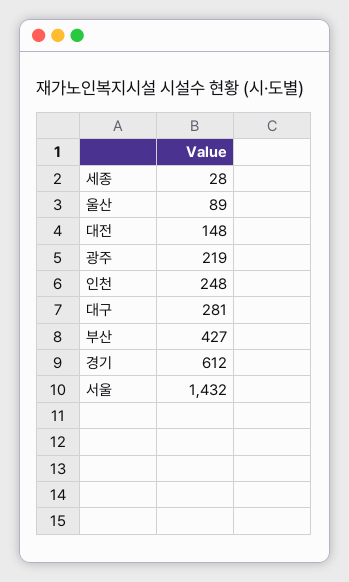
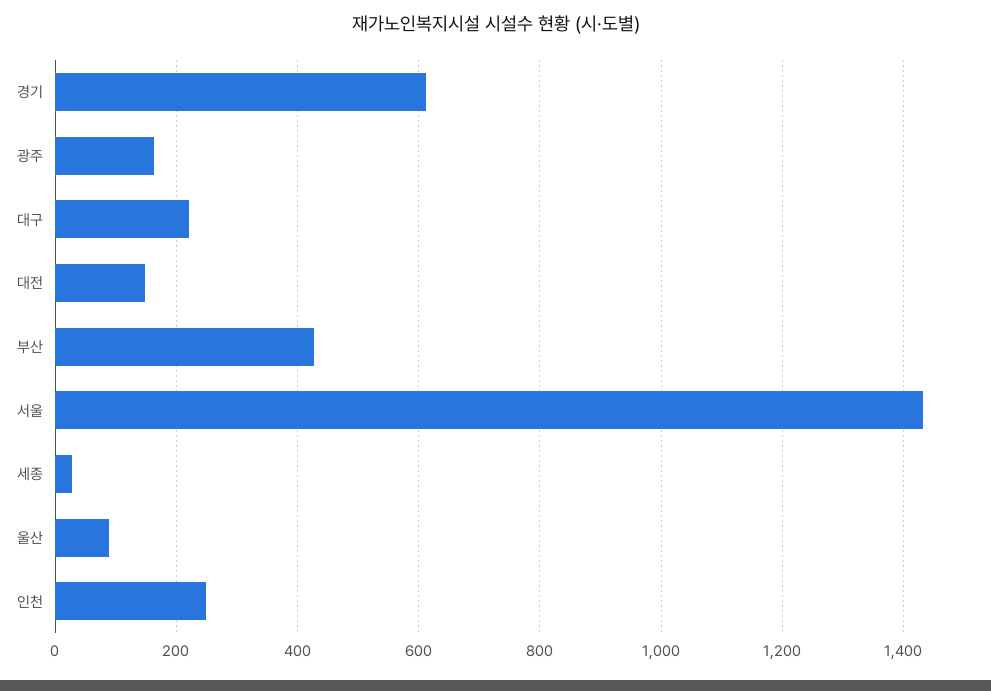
  {
    "세종": 28,
    "울산": 89,
    "대전": 148,
-   "광주": 219,
+   "광주": 160,
    "인천": 248,
-   "대구": 281,
+   "대구": 220,
    "부산": 427,
    "경기": 612,
    "서울": 1432
  }

